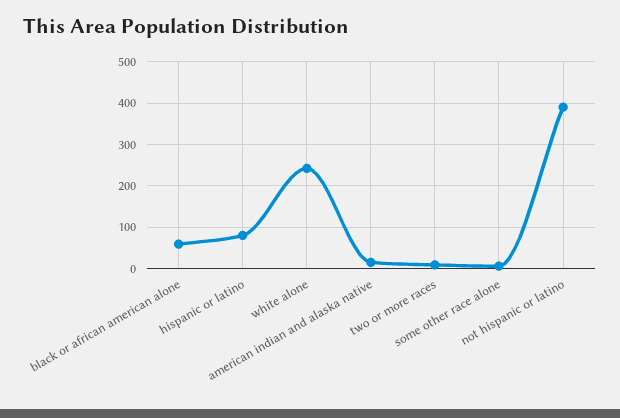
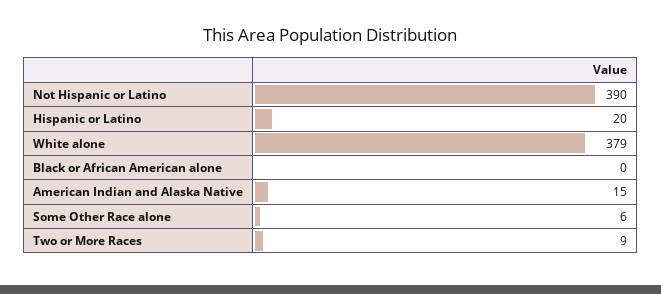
  {
-   "black or african american alone": 60,
+   "black or african american alone": 0,
-   "hispanic or latino": 80,
+   "hispanic or latino": 20,
-   "white alone": 240,
+   "white alone": 379,
    "american indian and alaska native": 15,
    "two or more races": 9,
    "some other race alone": 6,
    "not hispanic or latino": 390
  }

